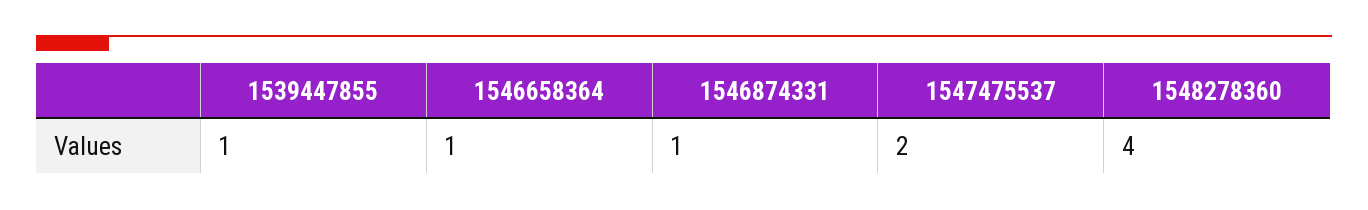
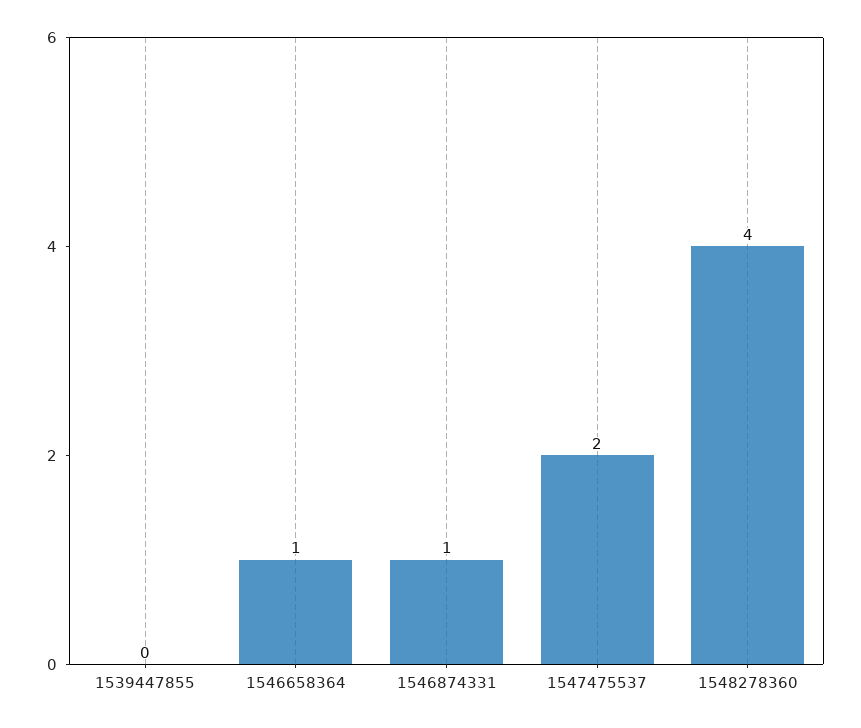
  {
-   "1539447855": 1,
+   "1539447855": 0,
    "1546658364": 1,
    "1546874331": 1,
    "1547475537": 2,
    "1548278360": 4
  }

